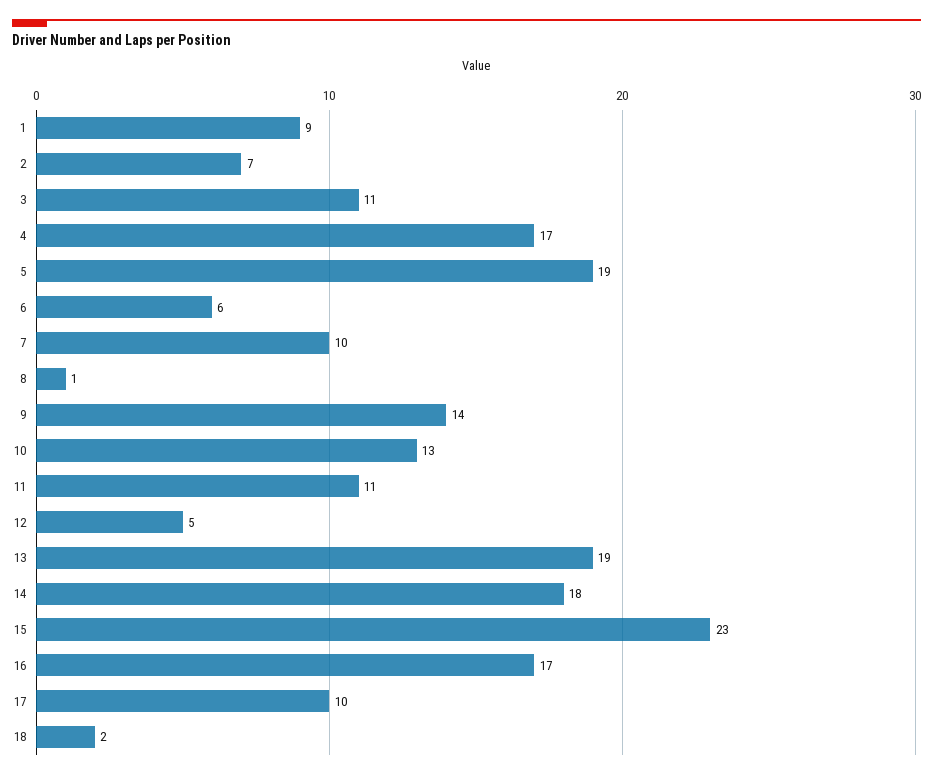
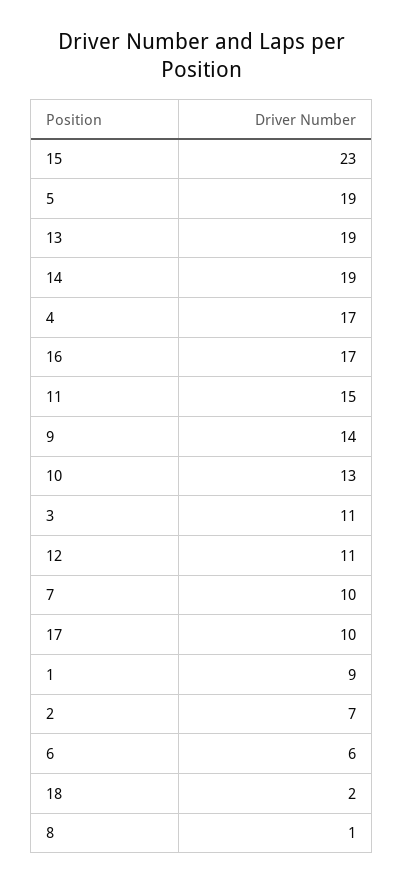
  {
    "1": 9,
    "2": 7,
    "3": 11,
    "4": 17,
    "5": 19,
    "6": 6,
    "7": 10,
    "8": 1,
    "9": 14,
    "10": 13,
-   "11": 11,
+   "11": 15,
-   "12": 5,
+   "12": 11,
    "13": 19,
-   "14": 18,
+   "14": 19,
    "15": 23,
    "16": 17,
    "17": 10,
    "18": 2
  }

